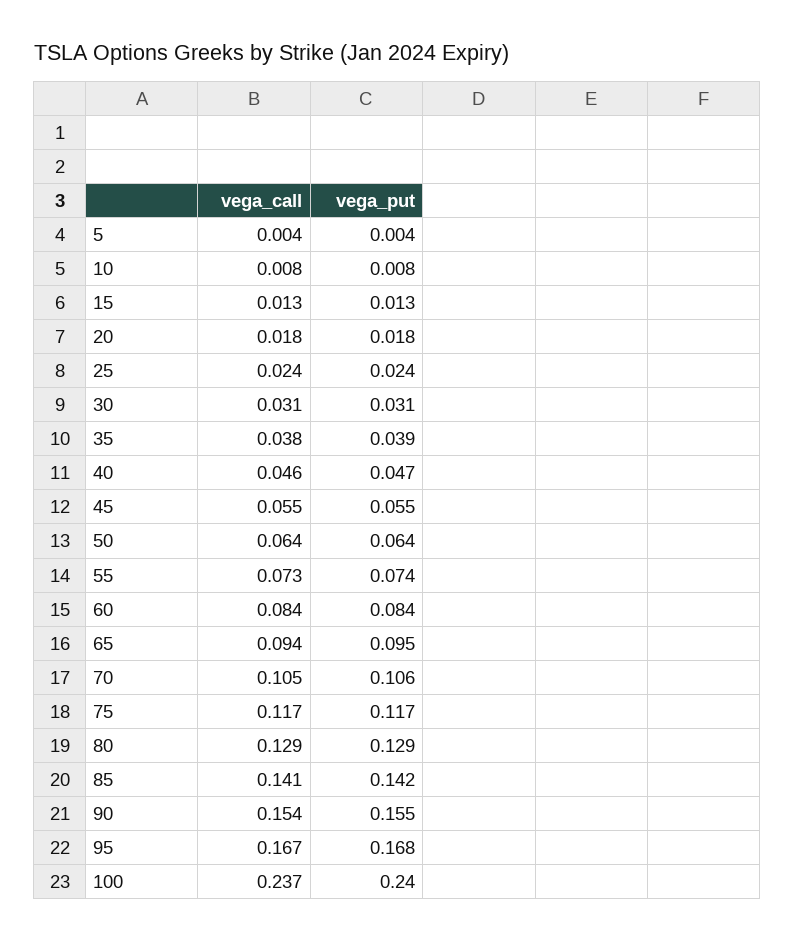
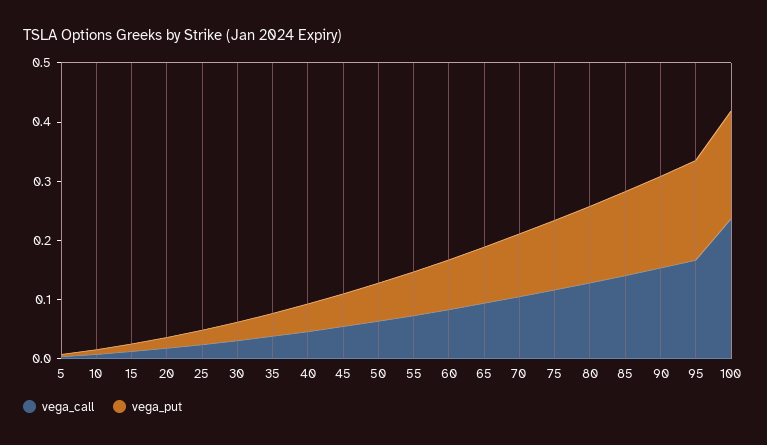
  {
    "vega_call": {
      "5": 0.004,
      "10": 0.008,
      "15": 0.013,
      "20": 0.018,
      "25": 0.024,
      "30": 0.031,
      "35": 0.038,
      "40": 0.046,
      "45": 0.055,
      "50": 0.064,
      "55": 0.073,
      "60": 0.084,
      "65": 0.094,
      "70": 0.105,
      "75": 0.117,
      "80": 0.129,
      "85": 0.141,
      "90": 0.154,
      "95": 0.167,
      "100": 0.237
    },
    "vega_put": {
      "5": 0.004,
      "10": 0.008,
      "15": 0.013,
      "20": 0.018,
      "25": 0.024,
      "30": 0.031,
      "35": 0.039,
      "40": 0.047,
      "45": 0.055,
      "50": 0.064,
      "55": 0.074,
      "60": 0.084,
      "65": 0.095,
      "70": 0.106,
      "75": 0.117,
      "80": 0.129,
      "85": 0.142,
      "90": 0.155,
      "95": 0.168,
-     "100": 0.24
+     "100": 0.18
    }
  }

